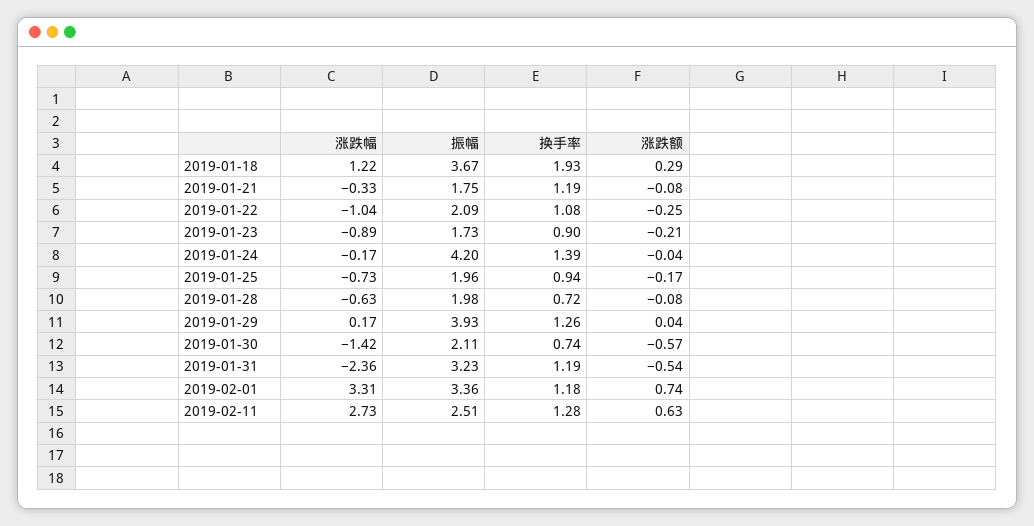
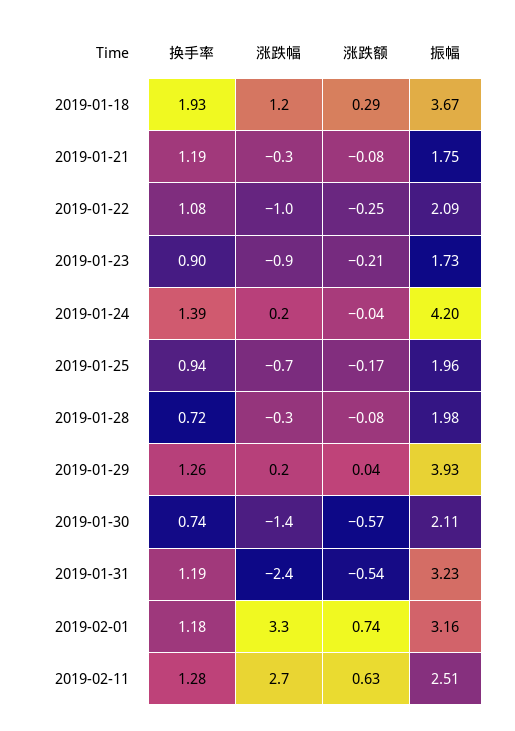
  {
    "涨跌幅": {
      "2019-01-18": 1.22,
      "2019-01-21": -0.33,
      "2019-01-22": -1.04,
      "2019-01-23": -0.89,
-     "2019-01-24": -0.17,
+     "2019-01-24": 0.2,
      "2019-01-25": -0.73,
-     "2019-01-28": -0.63,
+     "2019-01-28": -0.3,
      "2019-01-29": 0.17,
      "2019-01-30": -1.42,
      "2019-01-31": -2.36,
      "2019-02-01": 3.31,
      "2019-02-11": 2.73
    },
    "振幅": {
      "2019-01-18": 3.67,
      "2019-01-21": 1.75,
      "2019-01-22": 2.09,
      "2019-01-23": 1.73,
      "2019-01-24": 4.2,
      "2019-01-25": 1.96,
      "2019-01-28": 1.98,
      "2019-01-29": 3.93,
      "2019-01-30": 2.11,
      "2019-01-31": 3.23,
-     "2019-02-01": 3.36,
+     "2019-02-01": 3.16,
      "2019-02-11": 2.51
    },
    "换手率": {
      "2019-01-18": 1.93,
      "2019-01-21": 1.19,
      "2019-01-22": 1.08,
      "2019-01-23": 0.9,
      "2019-01-24": 1.39,
      "2019-01-25": 0.94,
      "2019-01-28": 0.72,
      "2019-01-29": 1.26,
      "2019-01-30": 0.74,
      "2019-01-31": 1.19,
      "2019-02-01": 1.18,
      "2019-02-11": 1.28
    },
    "涨跌额": {
      "2019-01-18": 0.29,
      "2019-01-21": -0.08,
      "2019-01-22": -0.25,
      "2019-01-23": -0.21,
      "2019-01-24": -0.04,
      "2019-01-25": -0.17,
      "2019-01-28": -0.08,
      "2019-01-29": 0.04,
      "2019-01-30": -0.57,
      "2019-01-31": -0.54,
      "2019-02-01": 0.74,
      "2019-02-11": 0.63
    }
  }

